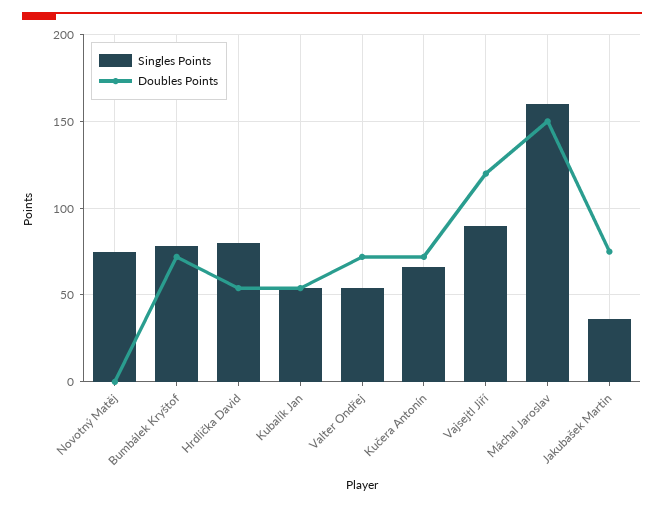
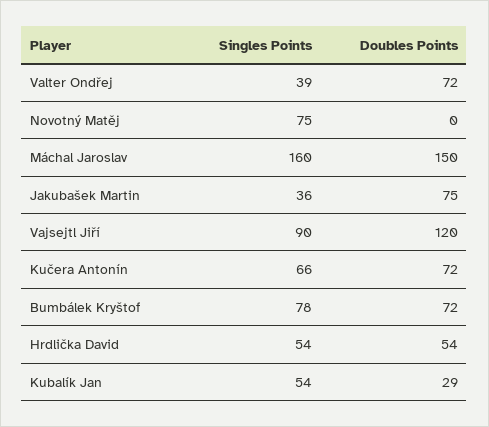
  {
    "Singles Points": {
      "Novotný Matěj": 75,
      "Bumbálek Kryštof": 78,
-     "Hrdlička David": 80,
+     "Hrdlička David": 54,
      "Kubalík Jan": 54,
-     "Valter Ondřej": 55,
+     "Valter Ondřej": 39,
      "Kučera Antonín": 66,
      "Vajsejtl Jiří": 90,
      "Máchal Jaroslav": 160,
      "Jakubašek Martin": 36
    },
    "Doubles Points": {
      "Novotný Matěj": 0,
      "Bumbálek Kryštof": 72,
      "Hrdlička David": 54,
-     "Kubalík Jan": 55,
+     "Kubalík Jan": 29,
      "Valter Ondřej": 72,
      "Kučera Antonín": 72,
      "Vajsejtl Jiří": 120,
      "Máchal Jaroslav": 150,
      "Jakubašek Martin": 75
    }
  }

